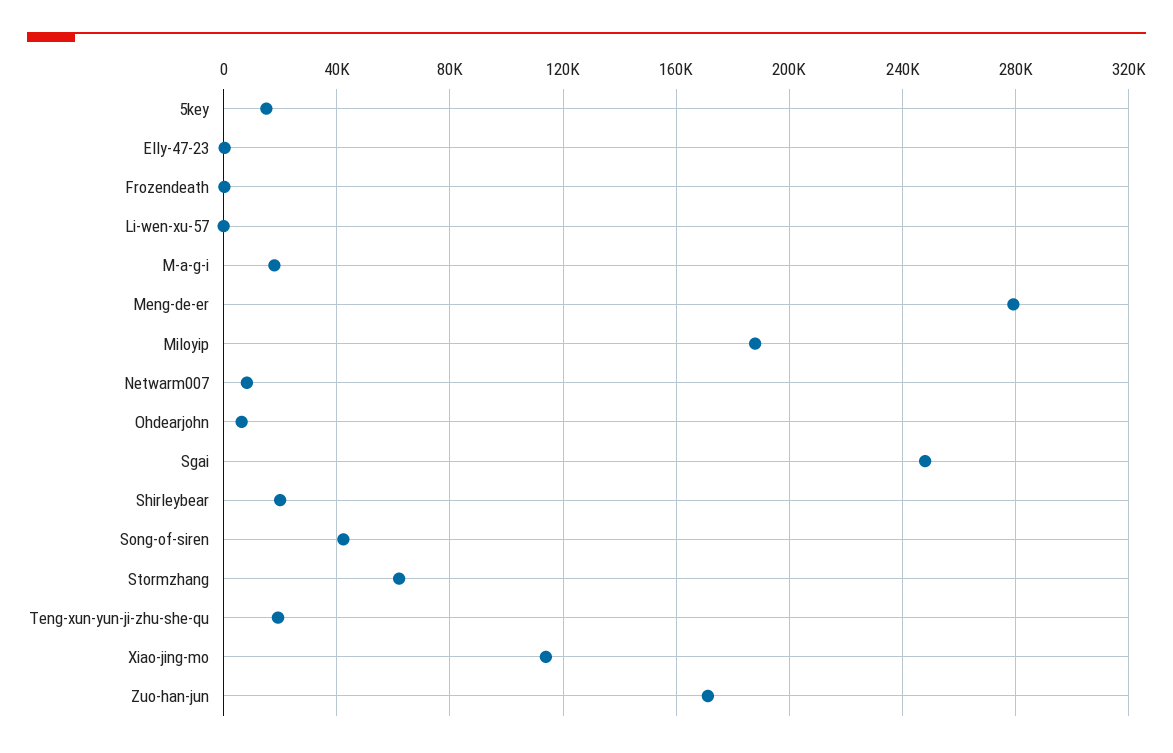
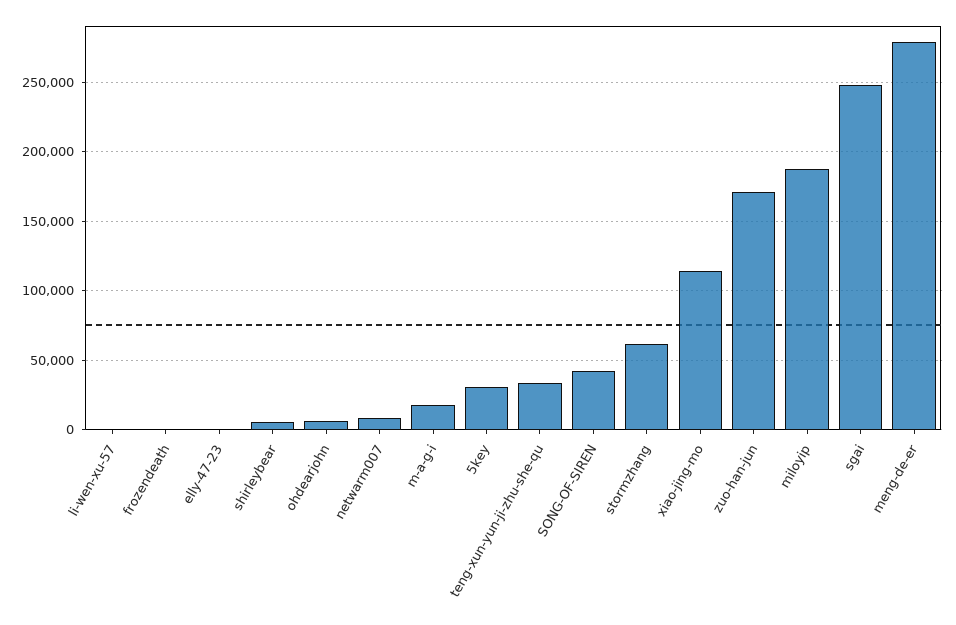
  {
-   "5key": 15000,
+   "5key": 30000,
    "Elly-47-23": 0,
    "Frozendeath": 0,
    "Li-wen-xu-57": 0,
    "M-a-g-i": 20000,
    "Meng-de-er": 280000,
    "Miloyip": 190000,
    "Netwarm007": 10000,
    "Ohdearjohn": 5000,
    "Sgai": 250000,
-   "Shirleybear": 20000,
+   "Shirleybear": 5000,
    "Song-of-siren": 40000,
    "Stormzhang": 60000,
-   "Teng-xun-yun-ji-zhu-she-qu": 20000,
+   "Teng-xun-yun-ji-zhu-she-qu": 35000,
    "Xiao-jing-mo": 115000,
    "Zuo-han-jun": 170000
  }

